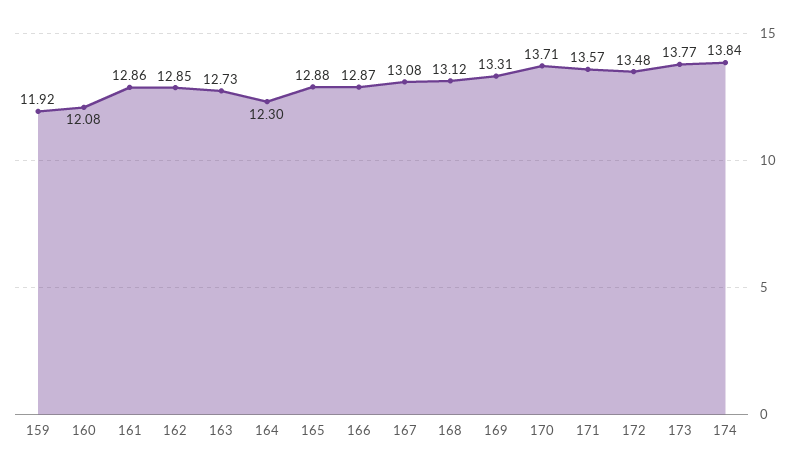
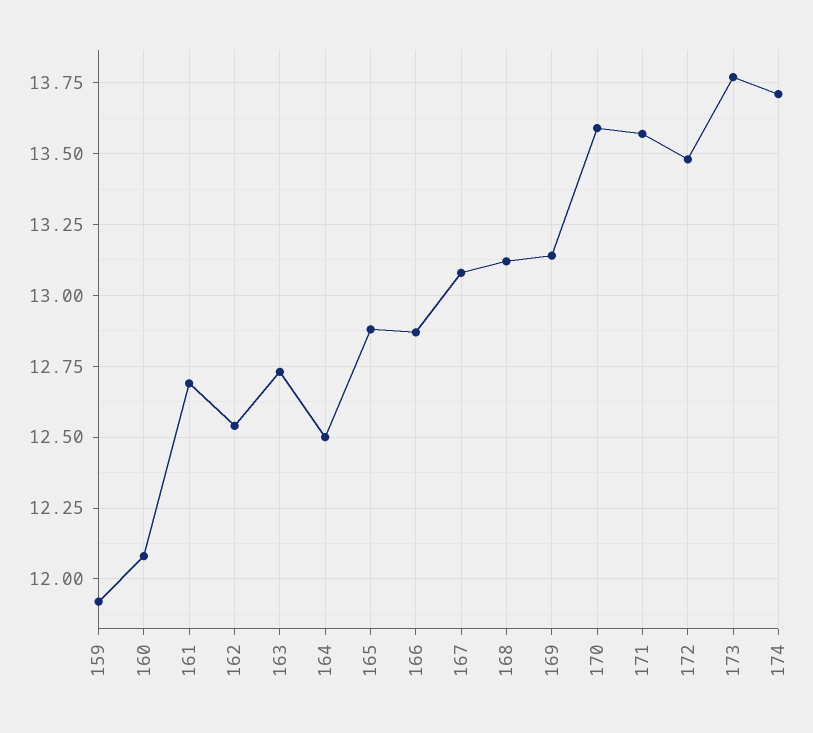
  {
    "159": 11.92,
    "160": 12.08,
-   "161": 12.86,
+   "161": 12.7,
-   "162": 12.85,
+   "162": 12.55,
    "163": 12.73,
-   "164": 12.3,
+   "164": 12.5,
    "165": 12.88,
    "166": 12.87,
    "167": 13.08,
    "168": 13.12,
-   "169": 13.31,
+   "169": 13.15,
-   "170": 13.71,
+   "170": 13.6,
    "171": 13.57,
    "172": 13.48,
    "173": 13.77,
-   "174": 13.84
+   "174": 13.7
  }

